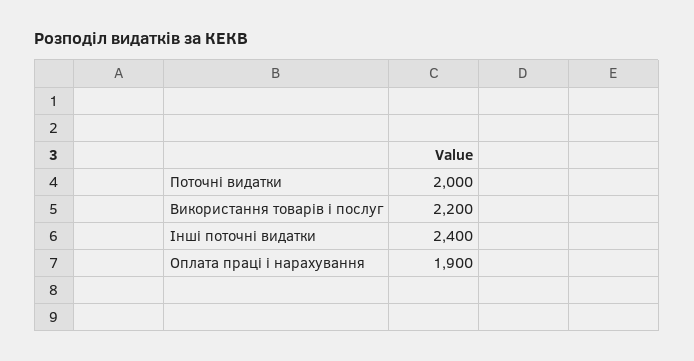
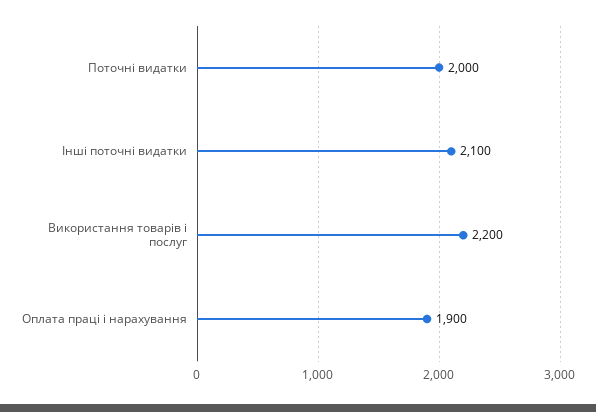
  {
    "Поточні видатки": 2000,
    "Використання товарів і послуг": 2200,
-   "Інші поточні видатки": 2400,
+   "Інші поточні видатки": 2100,
    "Оплата праці і нарахування": 1900
  }

